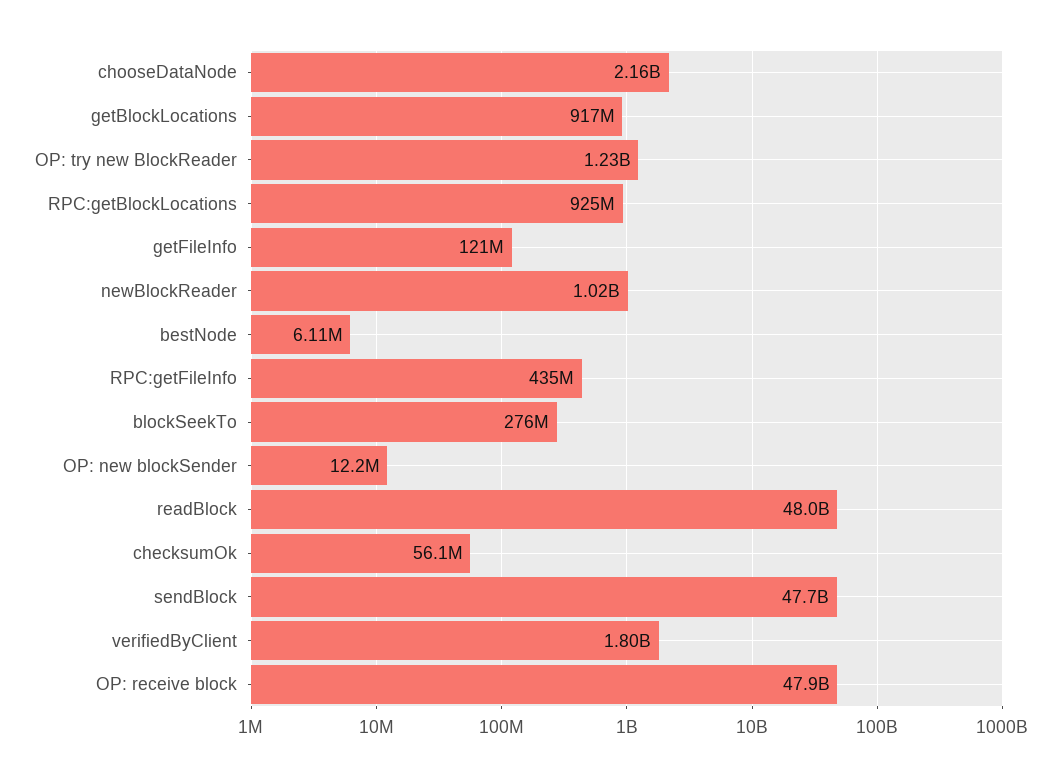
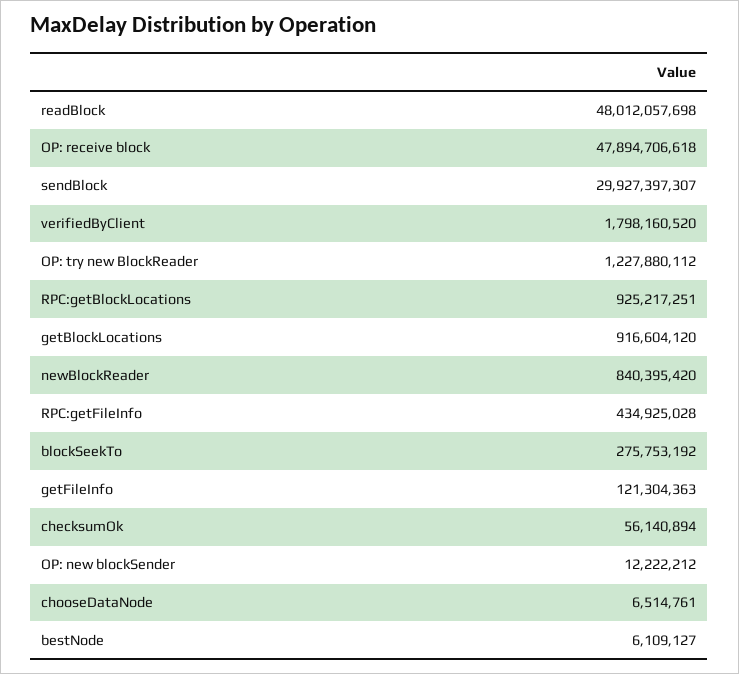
  {
-   "chooseDataNode": 2160000000,
+   "chooseDataNode": 6514761,
    "getBlockLocations": 916604120,
    "OP: try new BlockReader": 1227880112,
    "RPC:getBlockLocations": 925217251,
    "getFileInfo": 121304363,
-   "newBlockReader": 1020000000,
+   "newBlockReader": 840395420,
    "bestNode": 6109127,
    "RPC:getFileInfo": 434925028,
    "blockSeekTo": 275753192,
    "OP: new blockSender": 12222212,
    "readBlock": 48012057698,
    "checksumOk": 56140894,
-   "sendBlock": 47700000000,
+   "sendBlock": 29927397307,
    "verifiedByClient": 1798160520,
    "OP: receive block": 47894706618
  }

